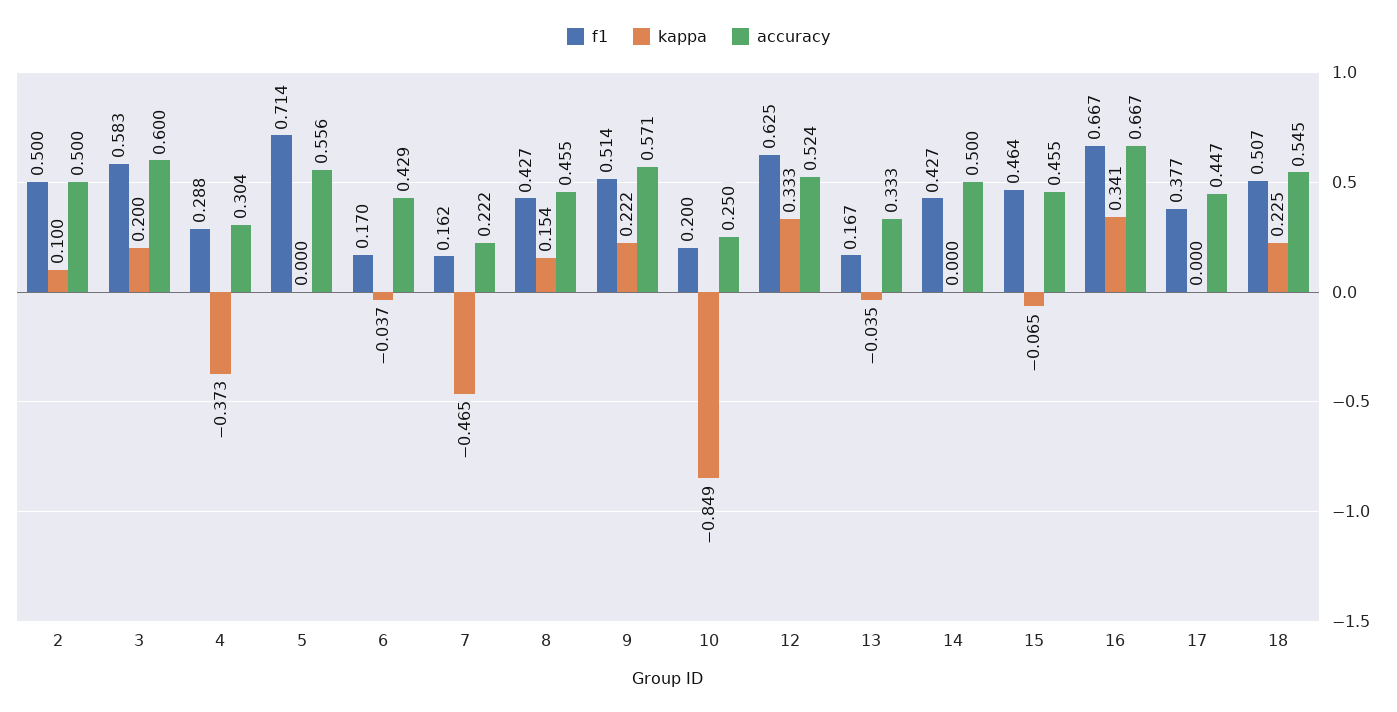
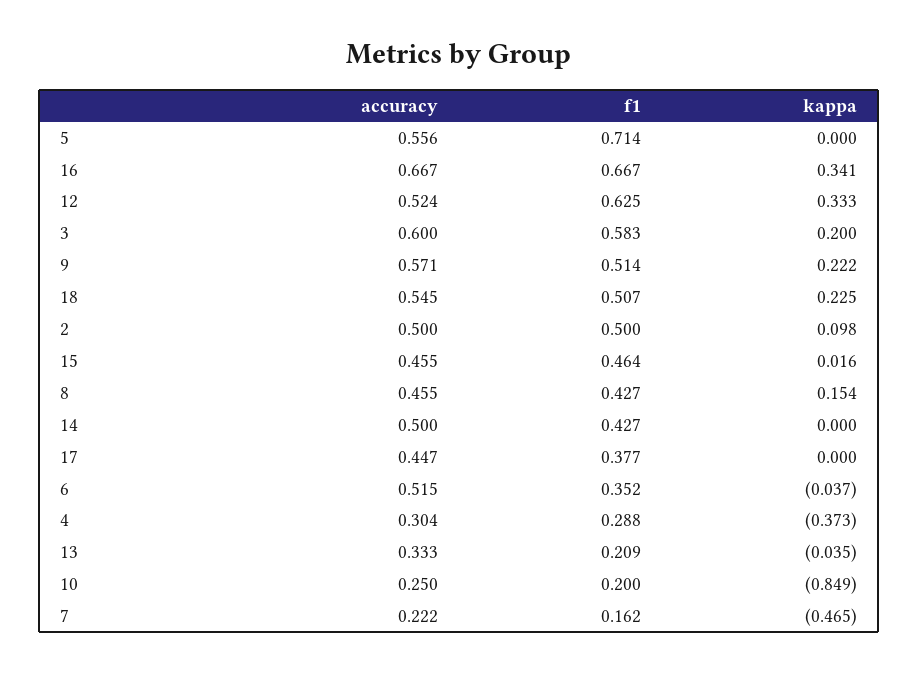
  {
    "f1": {
      "2": 0.5,
      "3": 0.583,
      "4": 0.288,
      "5": 0.714,
-     "6": 0.17,
+     "6": 0.352,
      "7": 0.162,
      "8": 0.427,
      "9": 0.514,
      "10": 0.2,
      "12": 0.625,
-     "13": 0.167,
+     "13": 0.209,
      "14": 0.427,
      "15": 0.464,
      "16": 0.667,
      "17": 0.377,
      "18": 0.507
    },
    "kappa": {
-     "2": 0.1,
+     "2": 0.098,
      "3": 0.2,
      "4": -0.373,
      "5": 0,
      "6": -0.037,
      "7": -0.465,
      "8": 0.154,
      "9": 0.222,
      "10": -0.849,
      "12": 0.333,
      "13": -0.035,
      "14": 0,
-     "15": -0.065,
+     "15": 0.016,
      "16": 0.341,
      "17": 0,
      "18": 0.225
    },
    "accuracy": {
      "2": 0.5,
      "3": 0.6,
      "4": 0.304,
      "5": 0.556,
-     "6": 0.429,
+     "6": 0.515,
      "7": 0.222,
      "8": 0.455,
      "9": 0.571,
      "10": 0.25,
      "12": 0.524,
      "13": 0.333,
      "14": 0.5,
      "15": 0.455,
      "16": 0.667,
      "17": 0.447,
      "18": 0.545
    }
  }

